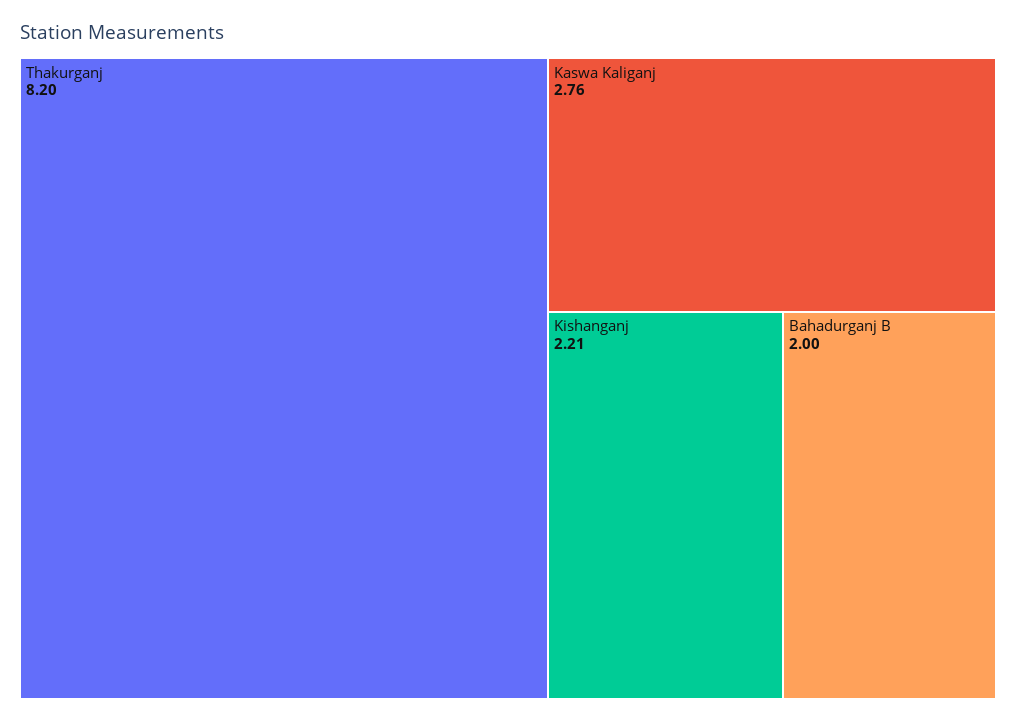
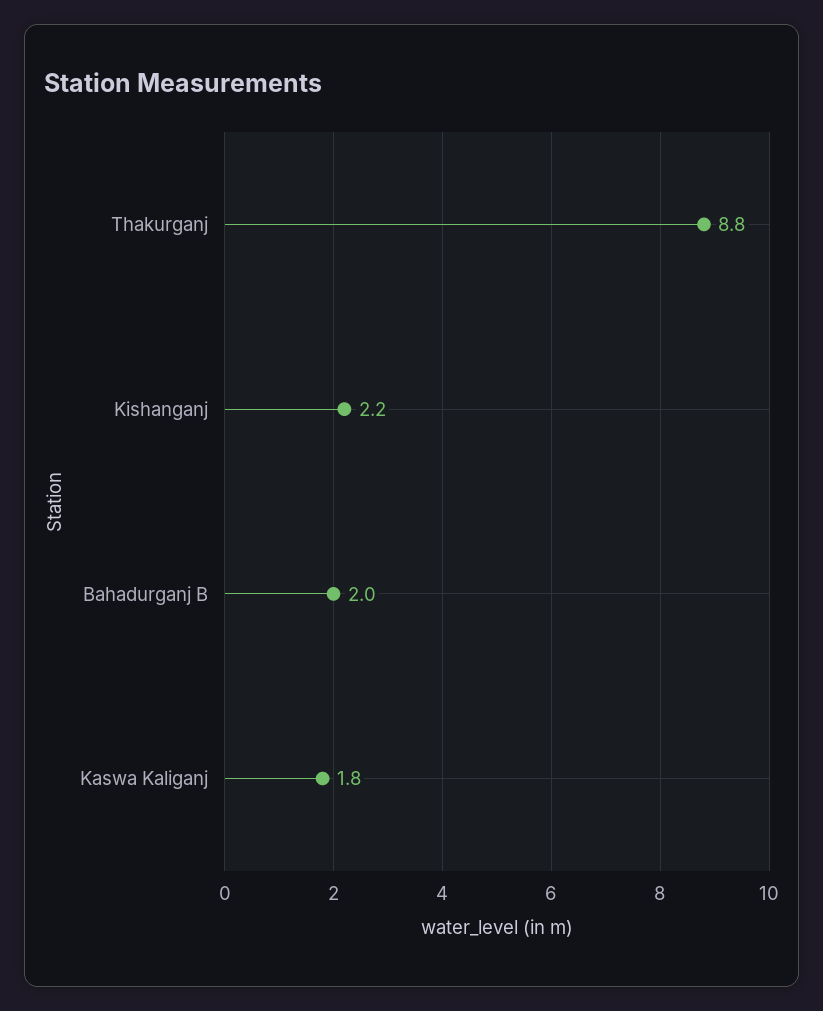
  {
-   "Thakurganj": 8.2,
+   "Thakurganj": 8.8,
-   "Kaswa Kaliganj": 2.76,
+   "Kaswa Kaliganj": 1.8,
    "Kishanganj": 2.21,
    "Bahadurganj B": 2
  }

